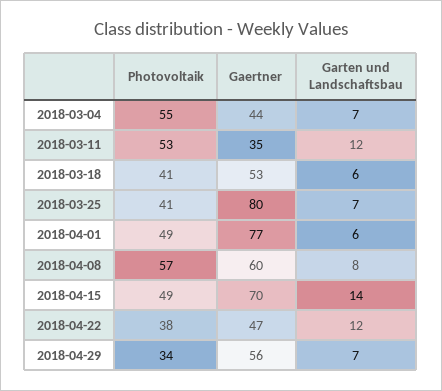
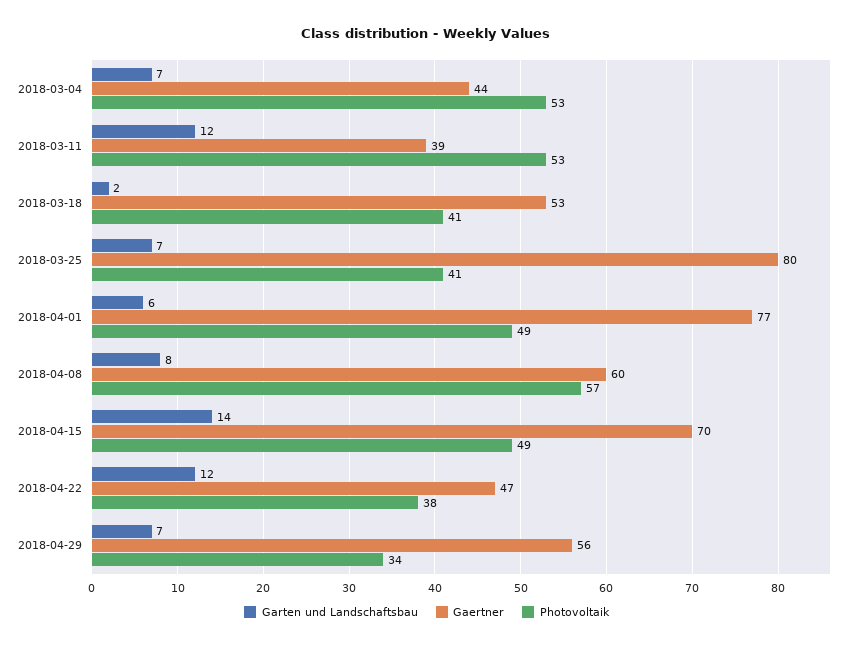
  {
    "Photovoltaik": {
-     "2018-03-04": 55,
+     "2018-03-04": 53,
      "2018-03-11": 53,
      "2018-03-18": 41,
      "2018-03-25": 41,
      "2018-04-01": 49,
      "2018-04-08": 57,
      "2018-04-15": 49,
      "2018-04-22": 38,
      "2018-04-29": 34
    },
    "Gaertner": {
      "2018-03-04": 44,
-     "2018-03-11": 35,
+     "2018-03-11": 39,
      "2018-03-18": 53,
      "2018-03-25": 80,
      "2018-04-01": 77,
      "2018-04-08": 60,
      "2018-04-15": 70,
      "2018-04-22": 47,
      "2018-04-29": 56
    },
    "Garten und Landschaftsbau": {
      "2018-03-04": 7,
      "2018-03-11": 12,
-     "2018-03-18": 6,
+     "2018-03-18": 2,
      "2018-03-25": 7,
      "2018-04-01": 6,
      "2018-04-08": 8,
      "2018-04-15": 14,
      "2018-04-22": 12,
      "2018-04-29": 7
    }
  }

